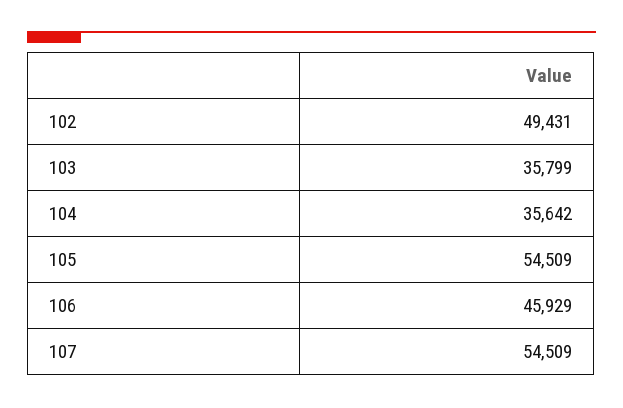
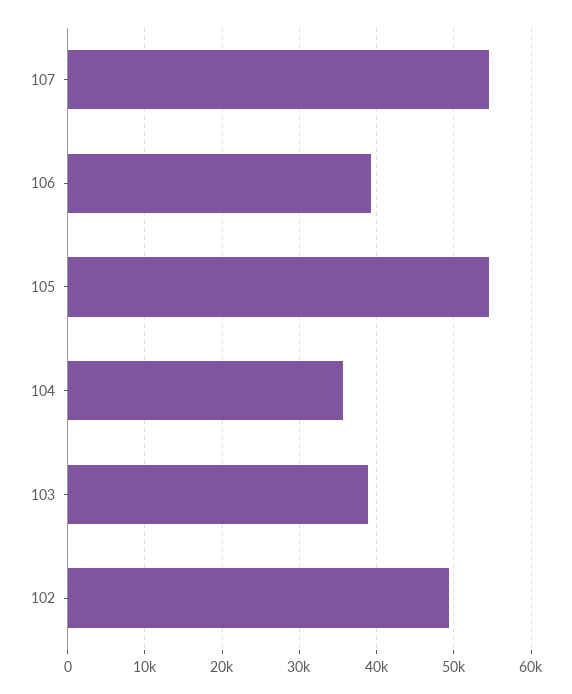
  {
    "102": 49431,
-   "103": 35799,
+   "103": 39000,
    "104": 35642,
    "105": 54509,
-   "106": 45929,
+   "106": 39000,
    "107": 54509
  }

